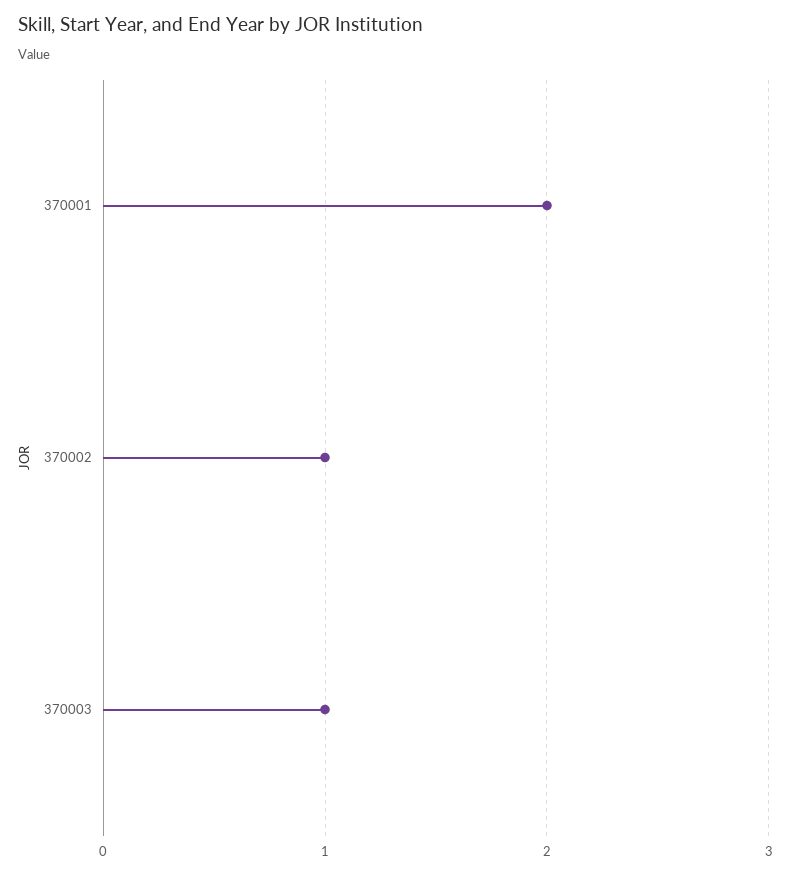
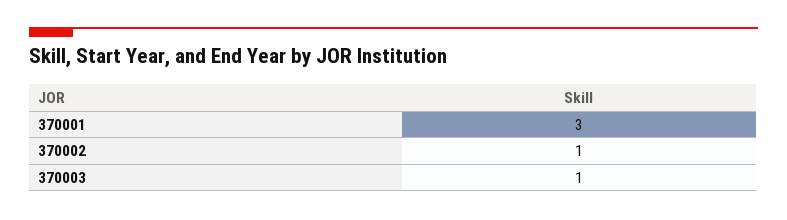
  {
-   "370001": 2,
+   "370001": 3,
    "370002": 1,
    "370003": 1
  }

